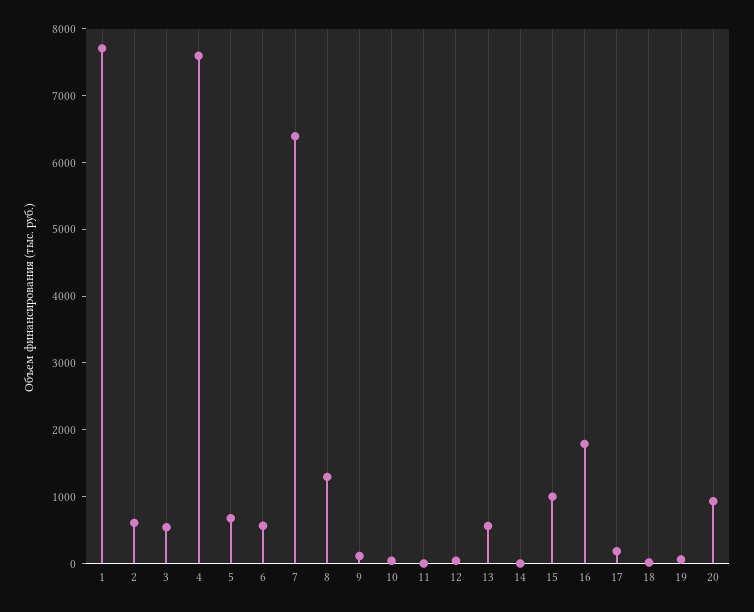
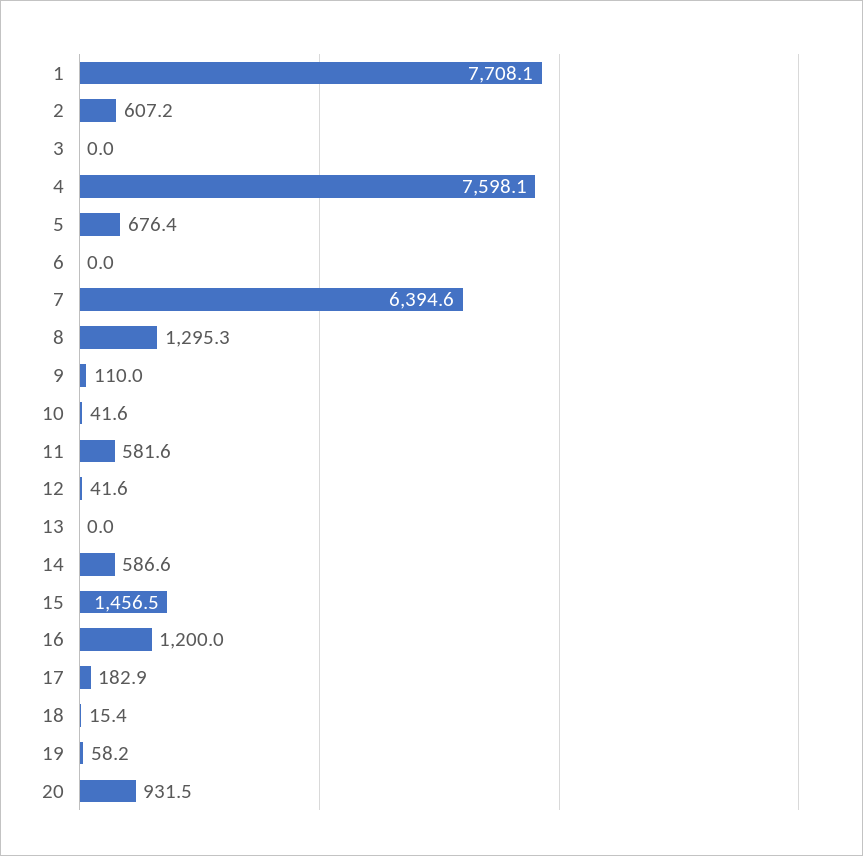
  {
    "1": 7708.1,
    "2": 607.2,
-   "3": 600,
+   "3": 0,
    "4": 7598.1,
    "5": 676.4,
-   "6": 600,
+   "6": 0,
    "7": 6394.6,
    "8": 1295.3,
    "9": 110,
    "10": 41.6,
-   "11": 0,
+   "11": 581.6,
    "12": 41.6,
-   "13": 600,
+   "13": 0,
-   "14": 0,
+   "14": 586.6,
-   "15": 1000,
+   "15": 1456.5,
-   "16": 1800,
+   "16": 1200,
    "17": 182.9,
    "18": 15.4,
    "19": 58.2,
    "20": 931.5
  }

